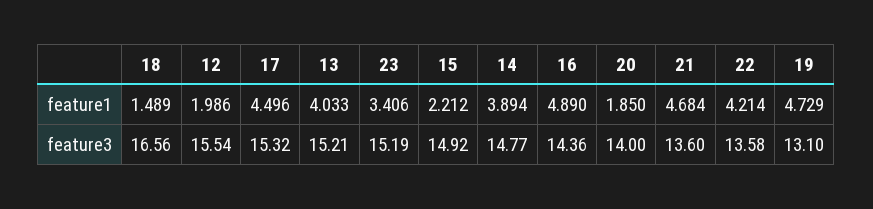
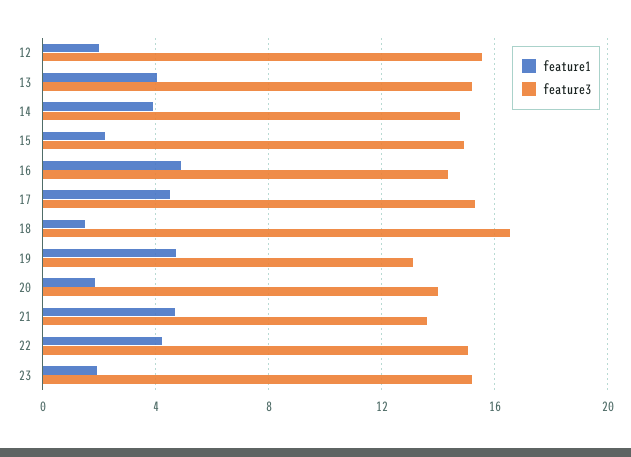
  {
    "feature1": {
      "18": 1.489,
      "12": 1.986,
      "17": 4.496,
      "13": 4.033,
-     "23": 3.406,
+     "23": 2,
      "15": 2.212,
      "14": 3.894,
      "16": 4.89,
      "20": 1.85,
      "21": 4.684,
      "22": 4.214,
      "19": 4.729
    },
    "feature3": {
      "18": 16.56,
      "12": 15.54,
      "17": 15.32,
      "13": 15.21,
      "23": 15.19,
      "15": 14.92,
      "14": 14.77,
      "16": 14.36,
      "20": 14,
      "21": 13.6,
-     "22": 13.58,
+     "22": 15,
      "19": 13.1
    }
  }

